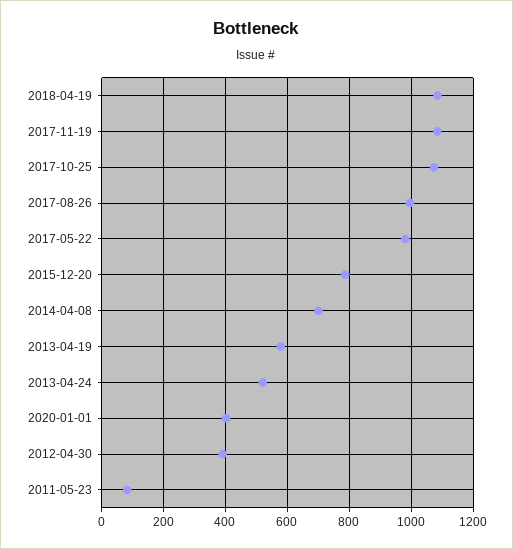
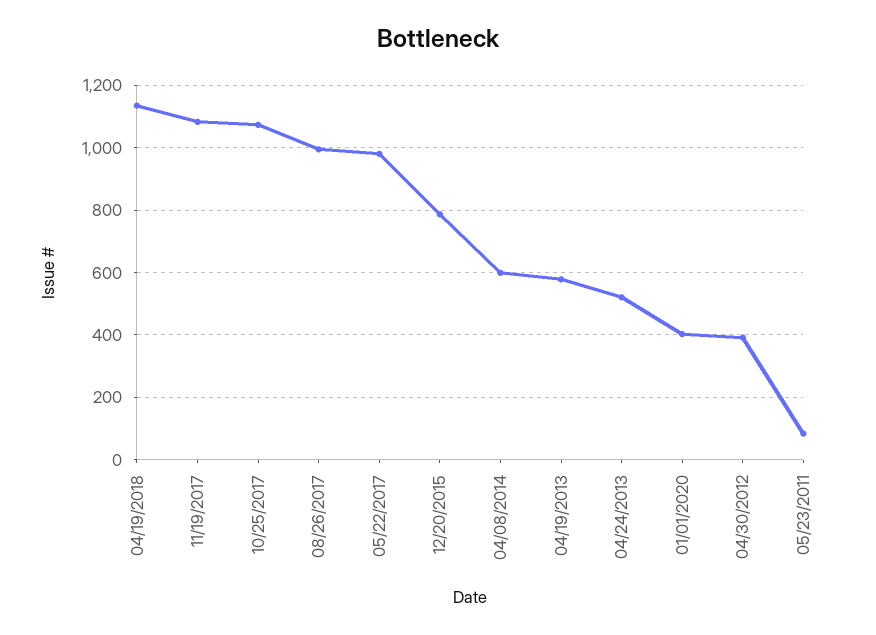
  {
-   "2018-04-19": 1080,
+   "2018-04-19": 1140,
    "2017-11-19": 1080,
    "2017-10-25": 1080,
    "2017-08-26": 1000,
    "2017-05-22": 980,
    "2015-12-20": 780,
-   "2014-04-08": 700,
+   "2014-04-08": 600,
    "2013-04-19": 580,
    "2013-04-24": 520,
    "2020-01-01": 400,
    "2012-04-30": 400,
    "2011-05-23": 80
  }

